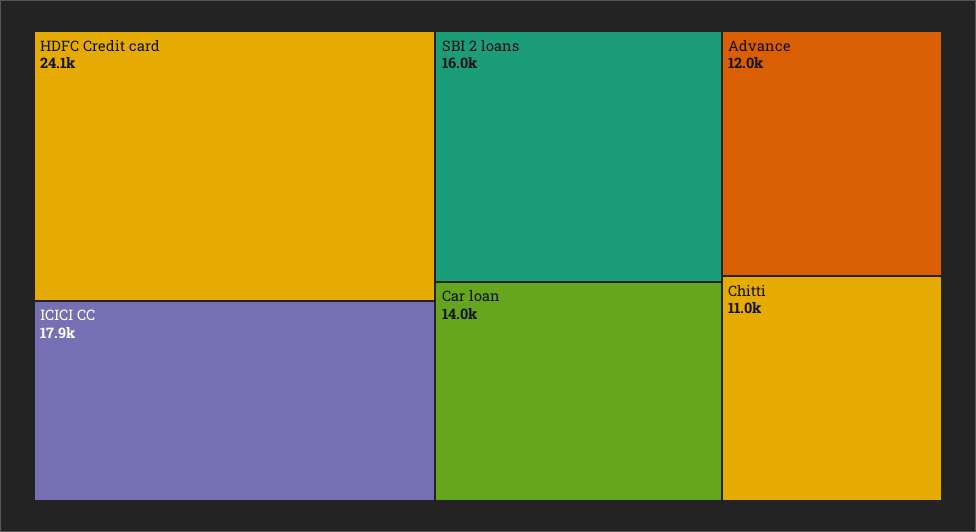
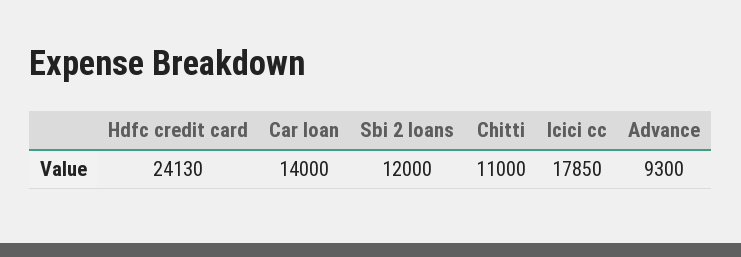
  {
    "HDFC Credit card": 24130,
    "ICICI CC": 17850,
-   "SBI 2 loans": 16000,
+   "SBI 2 loans": 12000,
    "Car loan": 14000,
-   "Advance": 12000,
+   "Advance": 9300,
    "Chitti": 11000
  }

